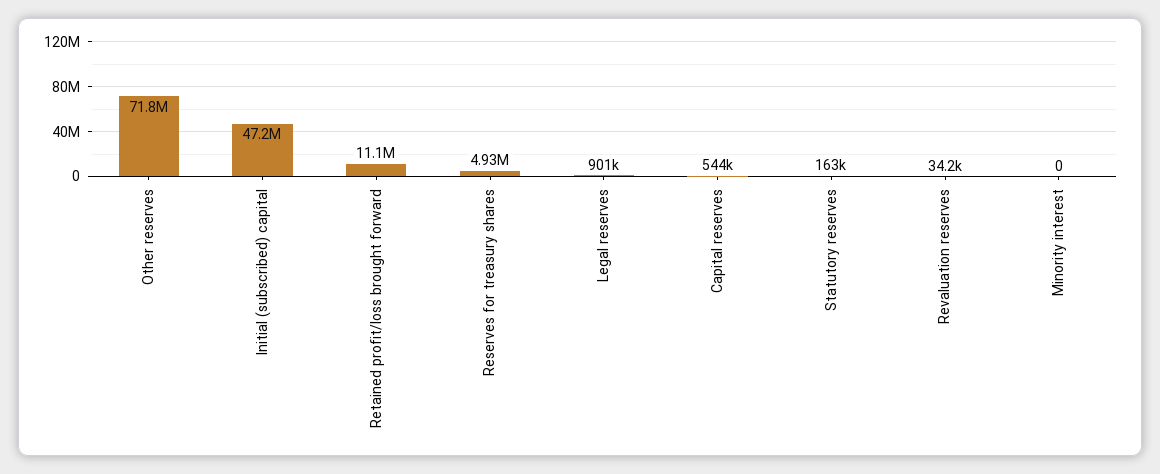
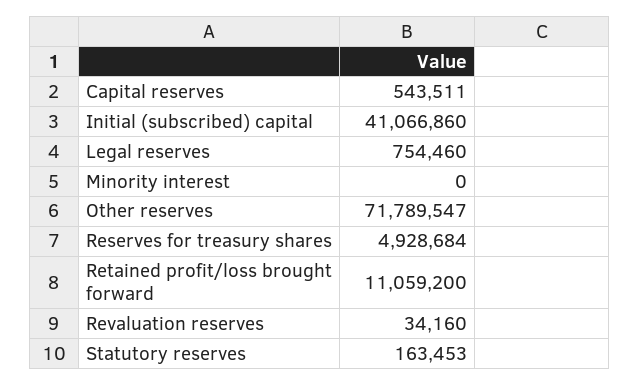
  {
    "Other reserves": 71789547,
-   "Initial (subscribed) capital": 47200000,
+   "Initial (subscribed) capital": 41066860,
    "Retained profit/loss brought forward": 11059200,
    "Reserves for treasury shares": 4928684,
-   "Legal reserves": 901000,
+   "Legal reserves": 754460,
    "Capital reserves": 543511,
    "Statutory reserves": 163453,
    "Revaluation reserves": 34160,
    "Minority interest": 0
  }

